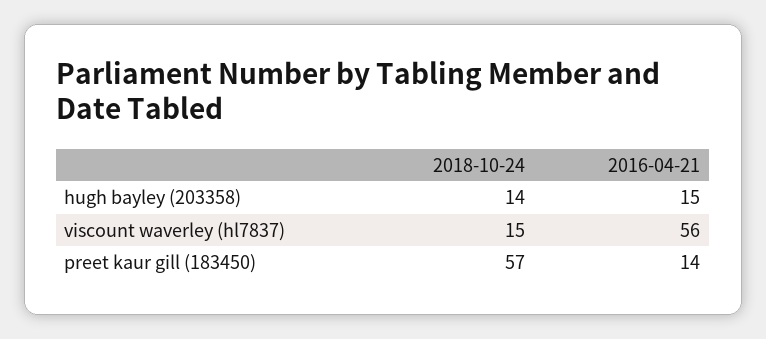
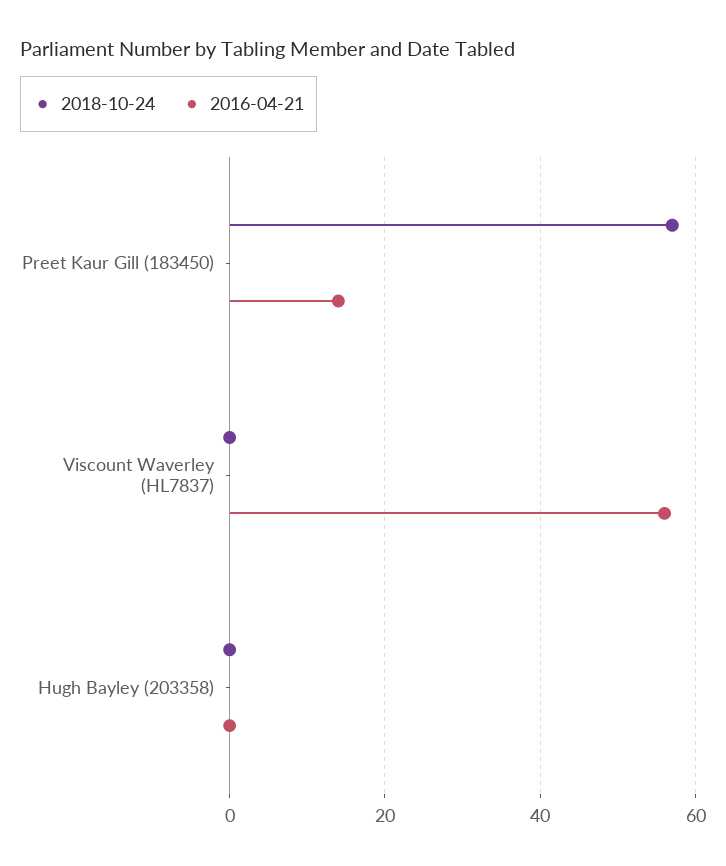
  {
    "2018-10-24": {
-     "hugh bayley (203358)": 14,
+     "hugh bayley (203358)": 0,
-     "viscount waverley (hl7837)": 15,
+     "viscount waverley (hl7837)": 0,
      "preet kaur gill (183450)": 57
    },
    "2016-04-21": {
-     "hugh bayley (203358)": 15,
+     "hugh bayley (203358)": 0,
      "viscount waverley (hl7837)": 56,
      "preet kaur gill (183450)": 14
    }
  }

